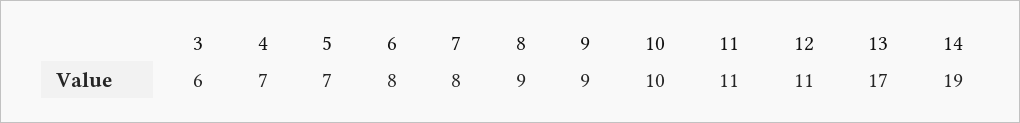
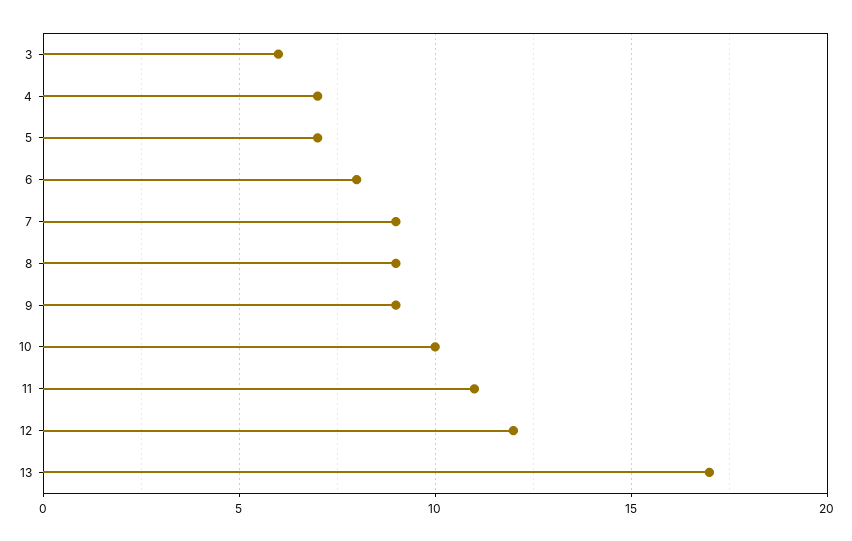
  {
    "3": 6,
    "4": 7,
    "5": 7,
    "6": 8,
-   "7": 8,
+   "7": 9,
    "8": 9,
    "9": 9,
    "10": 10,
    "11": 11,
-   "12": 11,
+   "12": 12,
-   "13": 17,
+   "13": 17
-   "14": 19
  }

